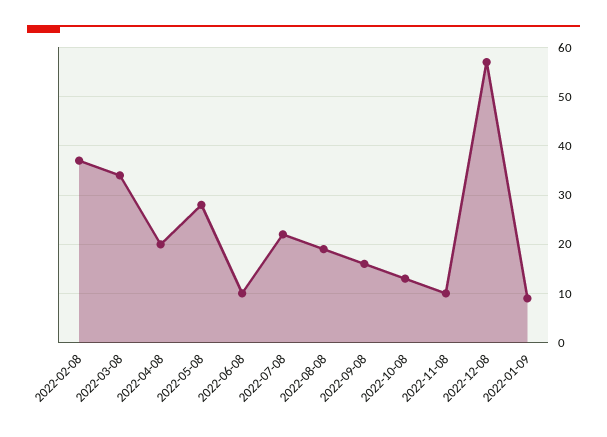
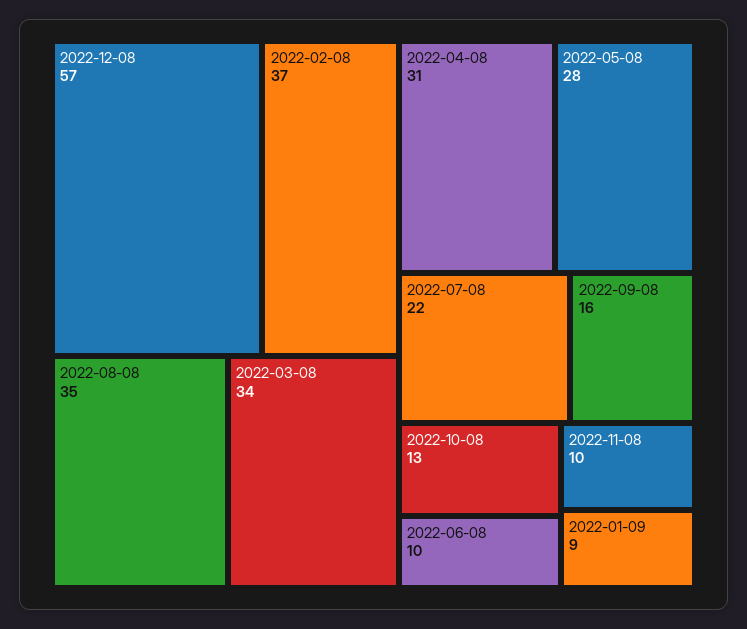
  {
    "2022-02-08": 37,
    "2022-03-08": 34,
-   "2022-04-08": 20,
+   "2022-04-08": 31,
    "2022-05-08": 28,
    "2022-06-08": 10,
    "2022-07-08": 22,
-   "2022-08-08": 20,
+   "2022-08-08": 35,
    "2022-09-08": 16,
    "2022-10-08": 13,
    "2022-11-08": 10,
    "2022-12-08": 57,
    "2022-01-09": 9
  }

